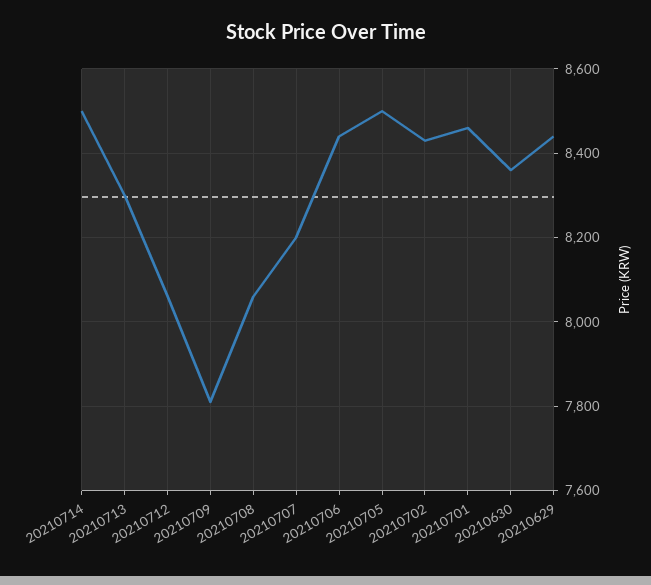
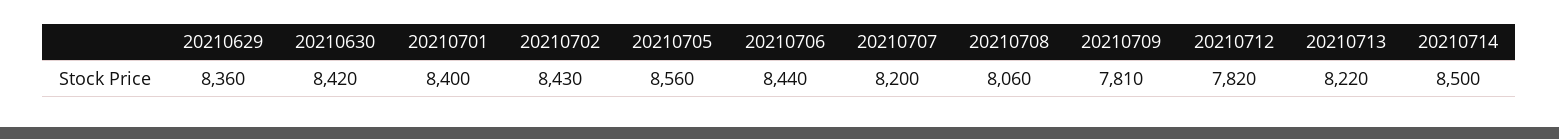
  {
    "20210714": 8500,
-   "20210713": 8300,
+   "20210713": 8220,
-   "20210712": 8060,
+   "20210712": 7820,
    "20210709": 7810,
    "20210708": 8060,
    "20210707": 8200,
    "20210706": 8440,
-   "20210705": 8500,
+   "20210705": 8560,
    "20210702": 8430,
-   "20210701": 8460,
+   "20210701": 8400,
-   "20210630": 8360,
+   "20210630": 8420,
-   "20210629": 8440
+   "20210629": 8360
  }

